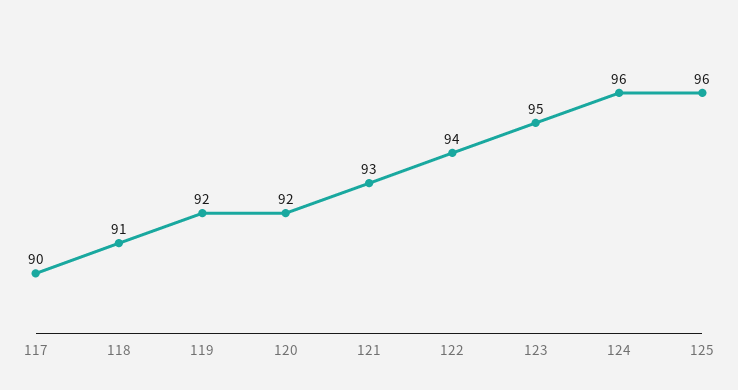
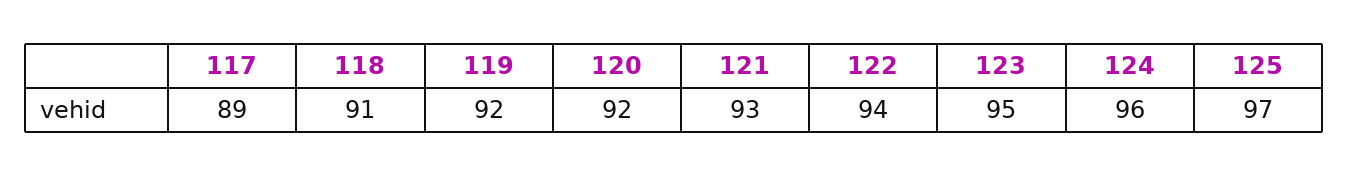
  {
-   "117": 90,
+   "117": 89,
    "118": 91,
    "119": 92,
    "120": 92,
    "121": 93,
    "122": 94,
    "123": 95,
    "124": 96,
-   "125": 96
+   "125": 97
  }

